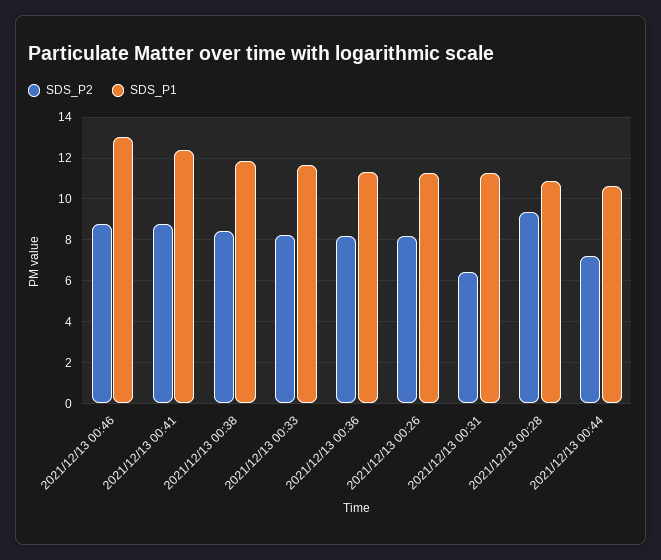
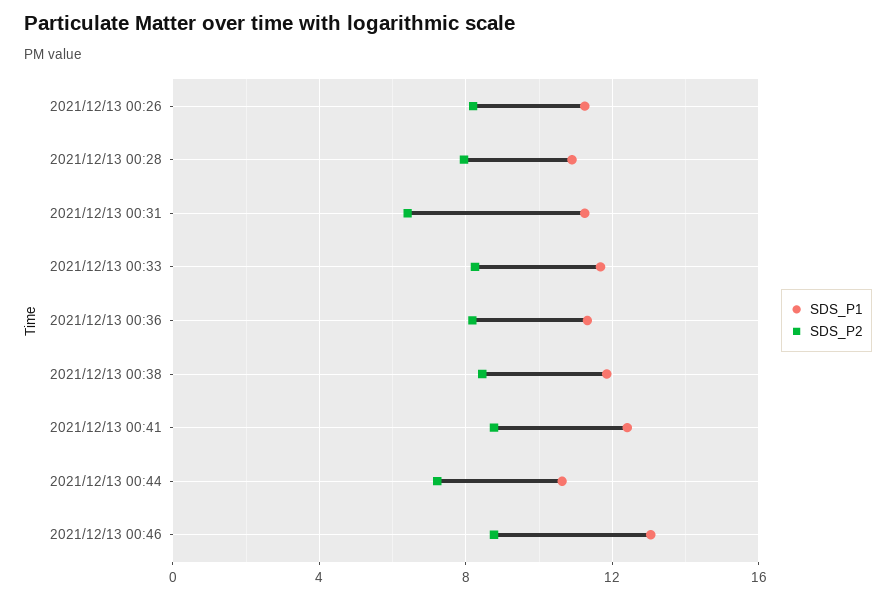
  {
    "SDS_P2": {
      "2021/12/13 00:46": 9,
      "2021/12/13 00:41": 9,
      "2021/12/13 00:38": 8.5,
      "2021/12/13 00:33": 8.5,
      "2021/12/13 00:36": 8,
      "2021/12/13 00:26": 8,
      "2021/12/13 00:31": 6.5,
-     "2021/12/13 00:28": 9.5,
+     "2021/12/13 00:28": 8,
      "2021/12/13 00:44": 7
    },
    "SDS_P1": {
      "2021/12/13 00:46": 13,
      "2021/12/13 00:41": 12.5,
      "2021/12/13 00:38": 12,
      "2021/12/13 00:33": 11.5,
      "2021/12/13 00:36": 11.5,
      "2021/12/13 00:26": 11.5,
      "2021/12/13 00:31": 11.5,
      "2021/12/13 00:28": 11,
      "2021/12/13 00:44": 10.5
    }
  }

